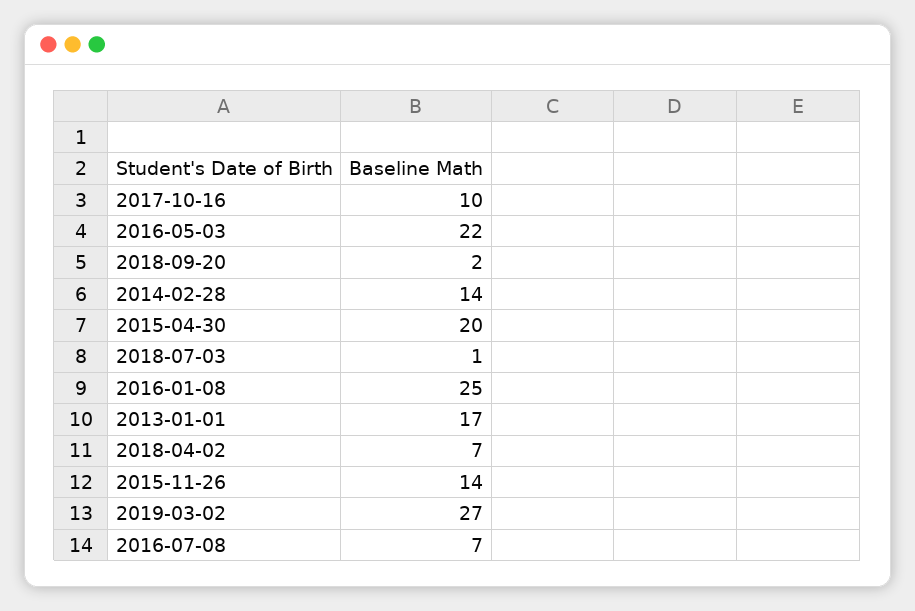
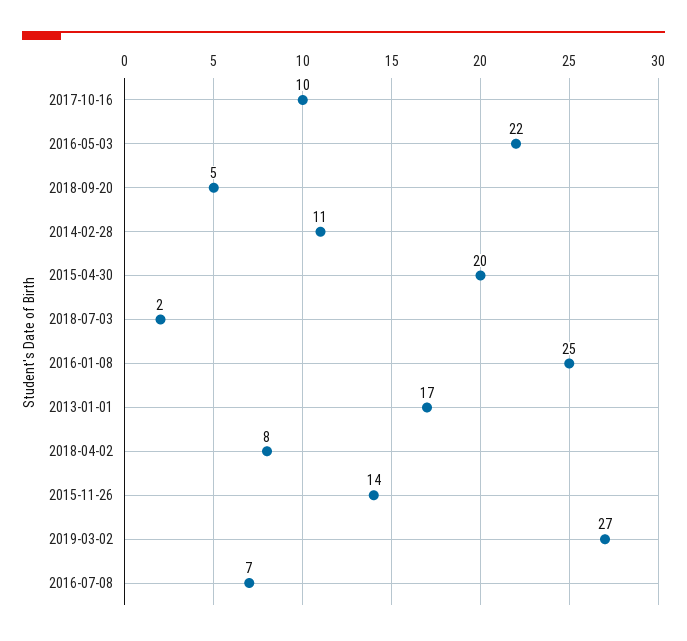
  {
    "2017-10-16": 10,
    "2016-05-03": 22,
-   "2018-09-20": 2,
+   "2018-09-20": 5,
-   "2014-02-28": 14,
+   "2014-02-28": 11,
    "2015-04-30": 20,
-   "2018-07-03": 1,
+   "2018-07-03": 2,
    "2016-01-08": 25,
    "2013-01-01": 17,
-   "2018-04-02": 7,
+   "2018-04-02": 8,
    "2015-11-26": 14,
    "2019-03-02": 27,
    "2016-07-08": 7
  }

